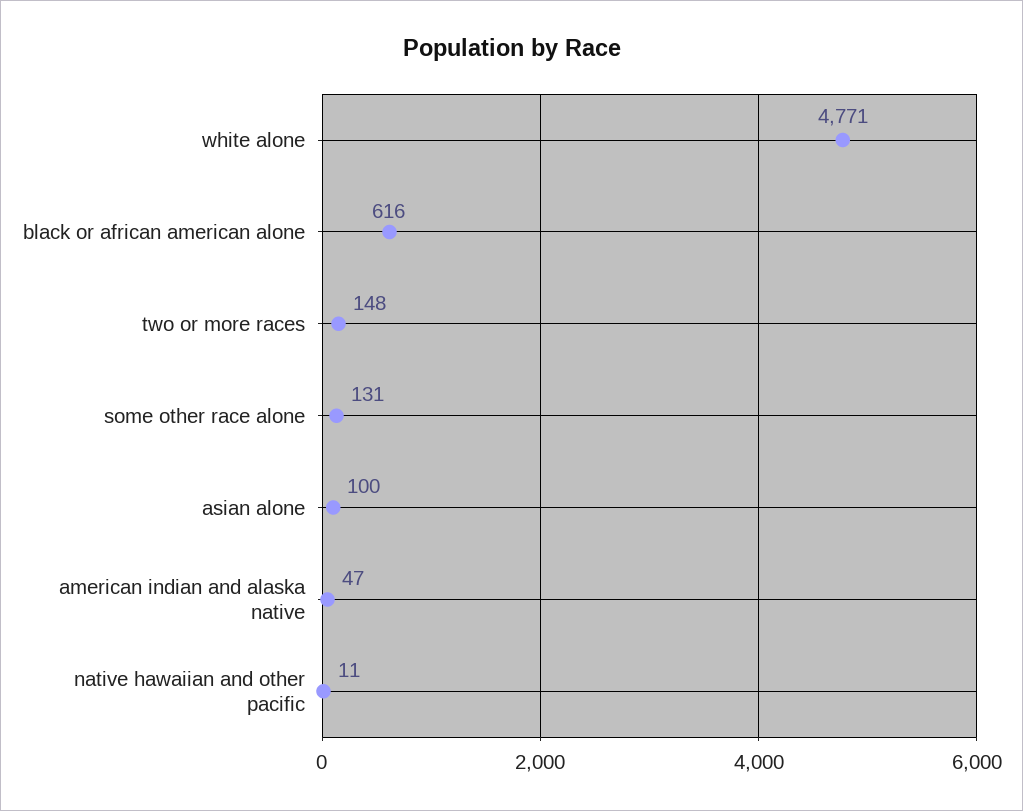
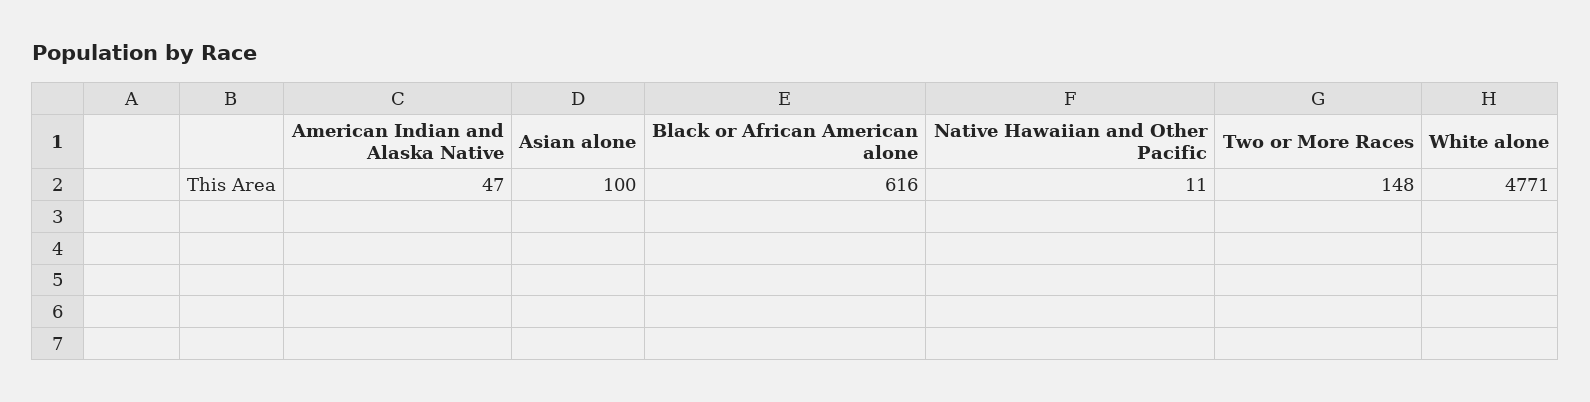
  {
    "white alone": 4771,
    "black or african american alone": 616,
    "two or more races": 148,
-   "some other race alone": 131,
    "asian alone": 100,
    "american indian and alaska native": 47,
    "native hawaiian and other pacific": 11
  }

